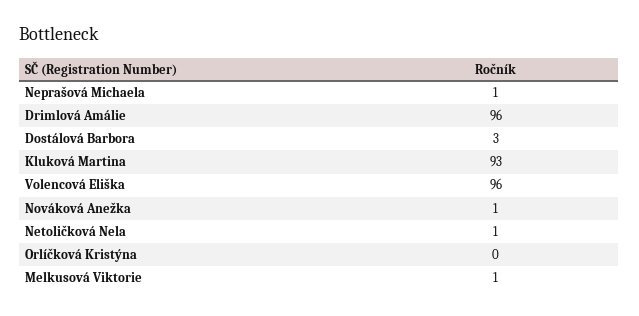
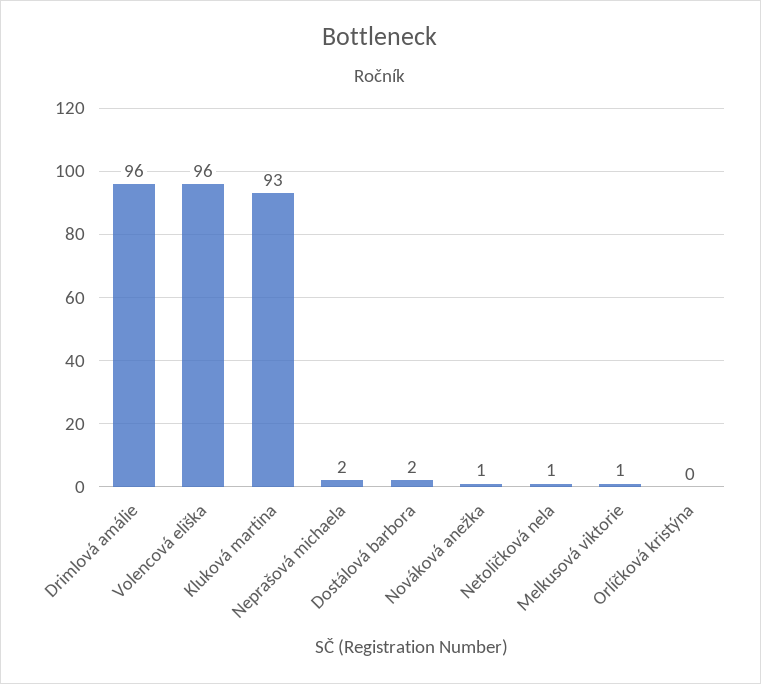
  {
-   "Neprašová Michaela": 1,
+   "Neprašová Michaela": 2,
    "Drimlová Amálie": 96,
-   "Dostálová Barbora": 3,
+   "Dostálová Barbora": 2,
    "Kluková Martina": 93,
    "Volencová Eliška": 96,
    "Nováková Anežka": 1,
    "Netoličková Nela": 1,
    "Orlíčková Kristýna": 0,
    "Melkusová Viktorie": 1
  }

